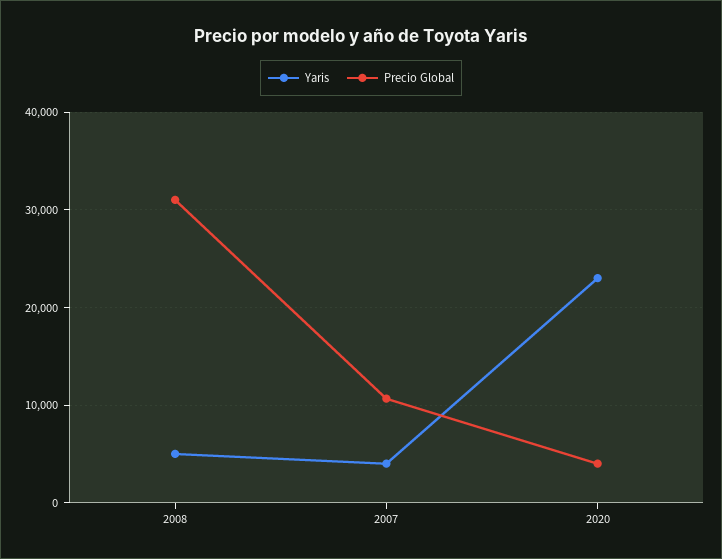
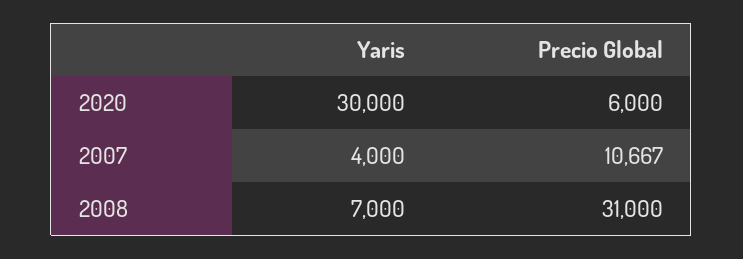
  {
    "Yaris": {
-     "2008": 5000,
+     "2008": 7000,
      "2007": 4000,
-     "2020": 23000
+     "2020": 30000
    },
    "Precio Global": {
      "2008": 31000,
      "2007": 10667,
-     "2020": 4000
+     "2020": 6000
    }
  }

